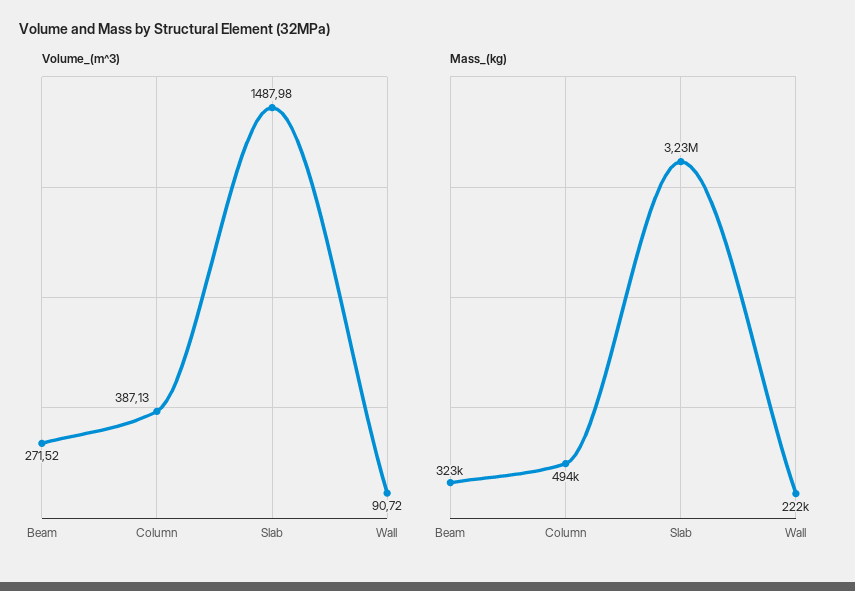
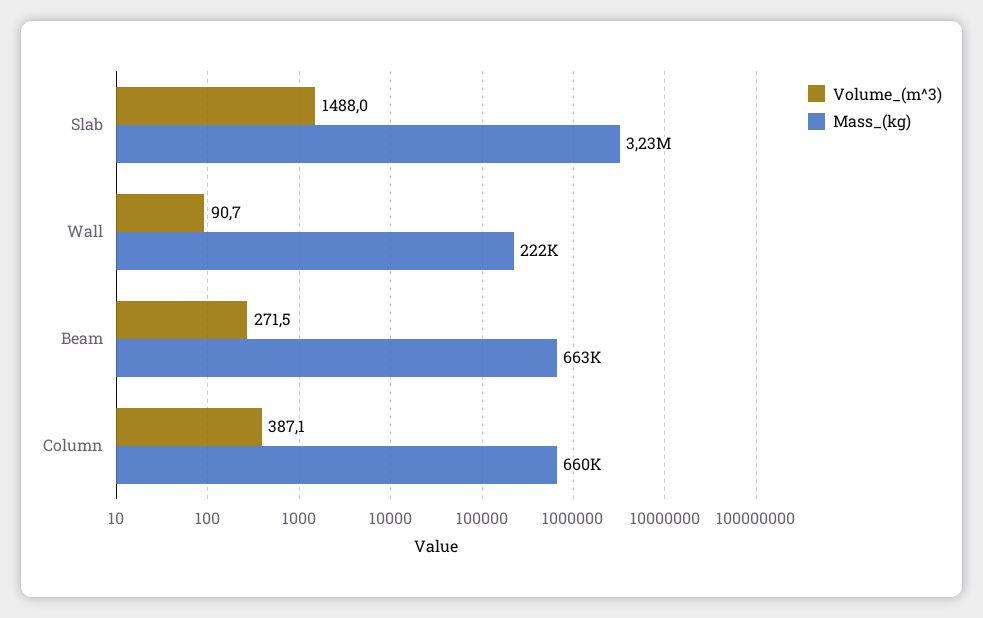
  {
    "Volume_(m^3)": {
      "Beam": 271.52,
      "Column": 387.13,
      "Slab": 1487.98,
      "Wall": 90.72
    },
    "Mass_(kg)": {
-     "Beam": 323000,
+     "Beam": 663000,
-     "Column": 494000,
+     "Column": 660000,
      "Slab": 3230000,
      "Wall": 222000
    }
  }

